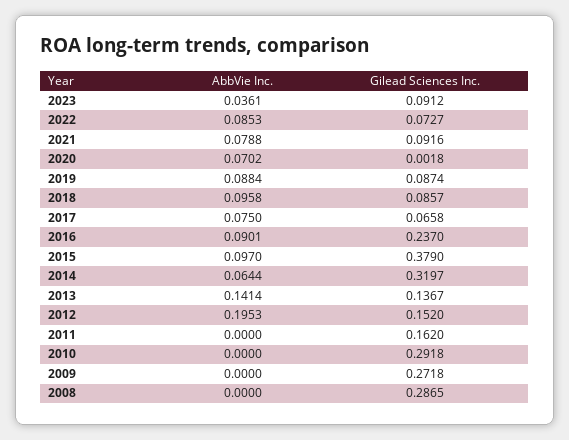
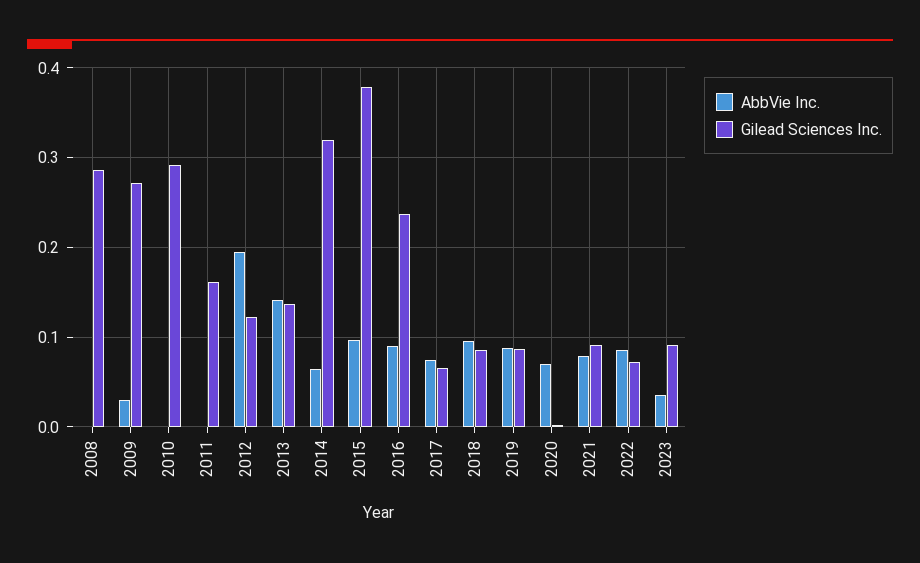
  {
    "AbbVie Inc.": {
      "2023": 0.0361,
      "2022": 0.0853,
      "2021": 0.0788,
      "2020": 0.0702,
      "2019": 0.0884,
      "2018": 0.0958,
      "2017": 0.075,
      "2016": 0.0901,
      "2015": 0.097,
      "2014": 0.0644,
      "2013": 0.1414,
      "2012": 0.1953,
      "2011": 0,
      "2010": 0,
-     "2009": 0,
+     "2009": 0.03,
      "2008": 0
    },
    "Gilead Sciences Inc.": {
      "2023": 0.0912,
      "2022": 0.0727,
      "2021": 0.0916,
      "2020": 0.0018,
      "2019": 0.0874,
      "2018": 0.0857,
      "2017": 0.0658,
      "2016": 0.237,
      "2015": 0.379,
      "2014": 0.3197,
      "2013": 0.1367,
-     "2012": 0.152,
+     "2012": 0.12,
      "2011": 0.162,
      "2010": 0.2918,
      "2009": 0.2718,
      "2008": 0.2865
    }
  }

